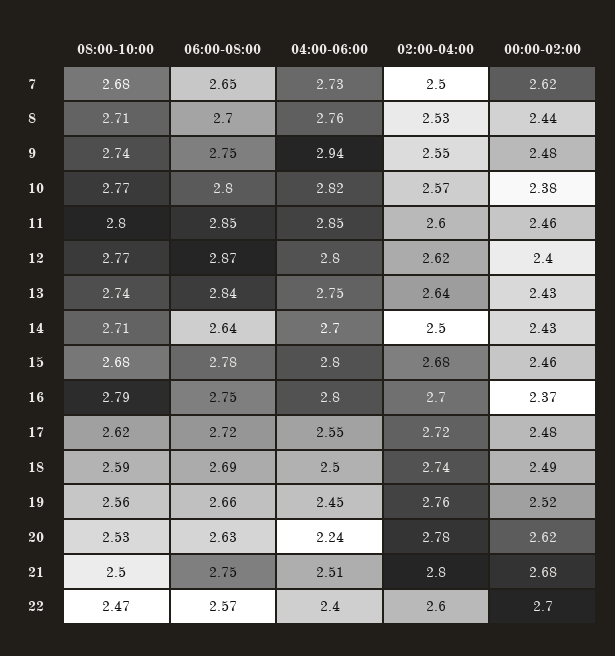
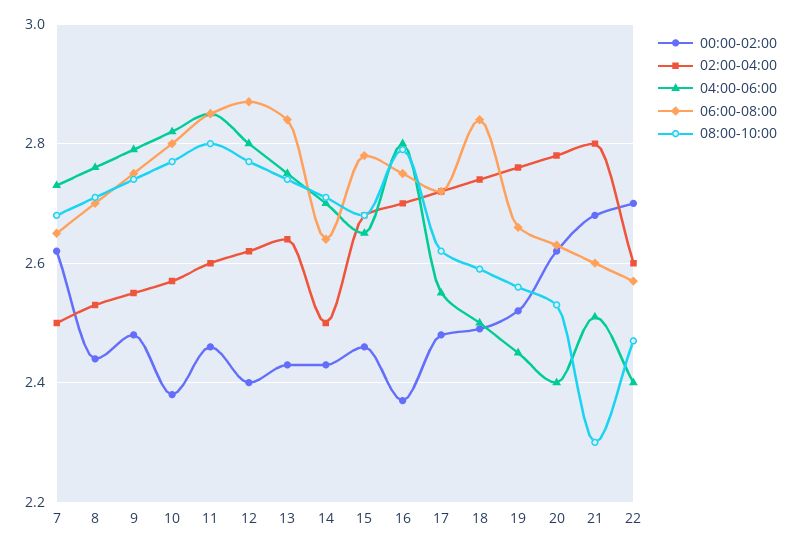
  {
    "08:00-10:00": {
      "7": 2.68,
      "8": 2.71,
      "9": 2.74,
      "10": 2.77,
      "11": 2.8,
      "12": 2.77,
      "13": 2.74,
      "14": 2.71,
      "15": 2.68,
      "16": 2.79,
      "17": 2.62,
      "18": 2.59,
      "19": 2.56,
      "20": 2.53,
-     "21": 2.5,
+     "21": 2.3,
      "22": 2.47
    },
    "06:00-08:00": {
      "7": 2.65,
      "8": 2.7,
      "9": 2.75,
      "10": 2.8,
      "11": 2.85,
      "12": 2.87,
      "13": 2.84,
      "14": 2.64,
      "15": 2.78,
      "16": 2.75,
      "17": 2.72,
-     "18": 2.69,
+     "18": 2.85,
      "19": 2.66,
      "20": 2.63,
-     "21": 2.75,
+     "21": 2.6,
      "22": 2.57
    },
    "04:00-06:00": {
      "7": 2.73,
      "8": 2.76,
-     "9": 2.94,
+     "9": 2.8,
      "10": 2.82,
      "11": 2.85,
      "12": 2.8,
      "13": 2.75,
      "14": 2.7,
-     "15": 2.8,
+     "15": 2.65,
      "16": 2.8,
      "17": 2.55,
      "18": 2.5,
      "19": 2.45,
-     "20": 2.24,
+     "20": 2.4,
      "21": 2.51,
      "22": 2.4
    },
    "02:00-04:00": {
      "7": 2.5,
      "8": 2.53,
      "9": 2.55,
      "10": 2.57,
      "11": 2.6,
      "12": 2.62,
      "13": 2.64,
      "14": 2.5,
      "15": 2.68,
      "16": 2.7,
      "17": 2.72,
      "18": 2.74,
      "19": 2.76,
      "20": 2.78,
      "21": 2.8,
      "22": 2.6
    },
    "00:00-02:00": {
      "7": 2.62,
      "8": 2.44,
      "9": 2.48,
      "10": 2.38,
      "11": 2.46,
      "12": 2.4,
      "13": 2.43,
      "14": 2.43,
      "15": 2.46,
      "16": 2.37,
      "17": 2.48,
      "18": 2.49,
      "19": 2.52,
      "20": 2.62,
      "21": 2.68,
      "22": 2.7
    }
  }

